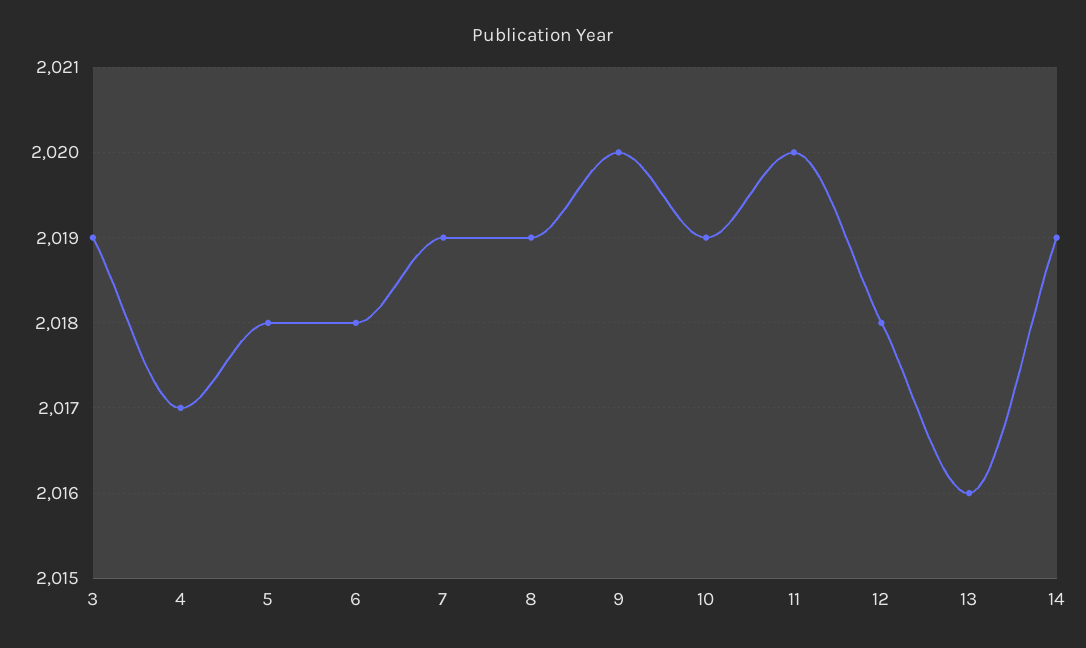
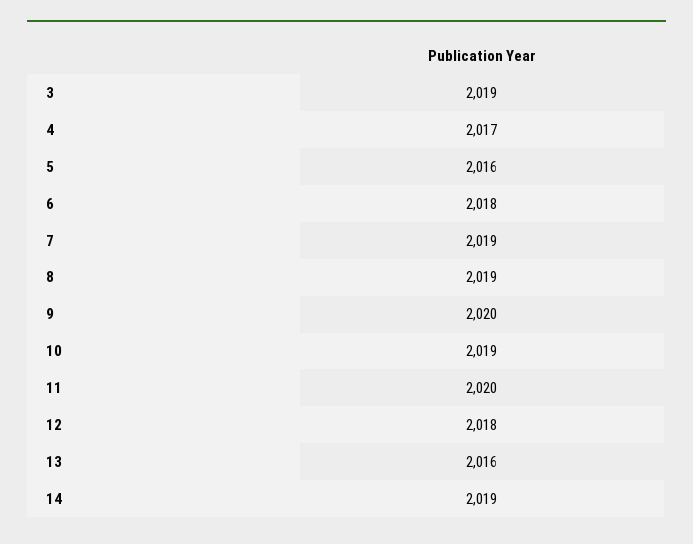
  {
    "3": 2019,
    "4": 2017,
-   "5": 2018,
+   "5": 2016,
    "6": 2018,
    "7": 2019,
    "8": 2019,
    "9": 2020,
    "10": 2019,
    "11": 2020,
    "12": 2018,
    "13": 2016,
    "14": 2019
  }

